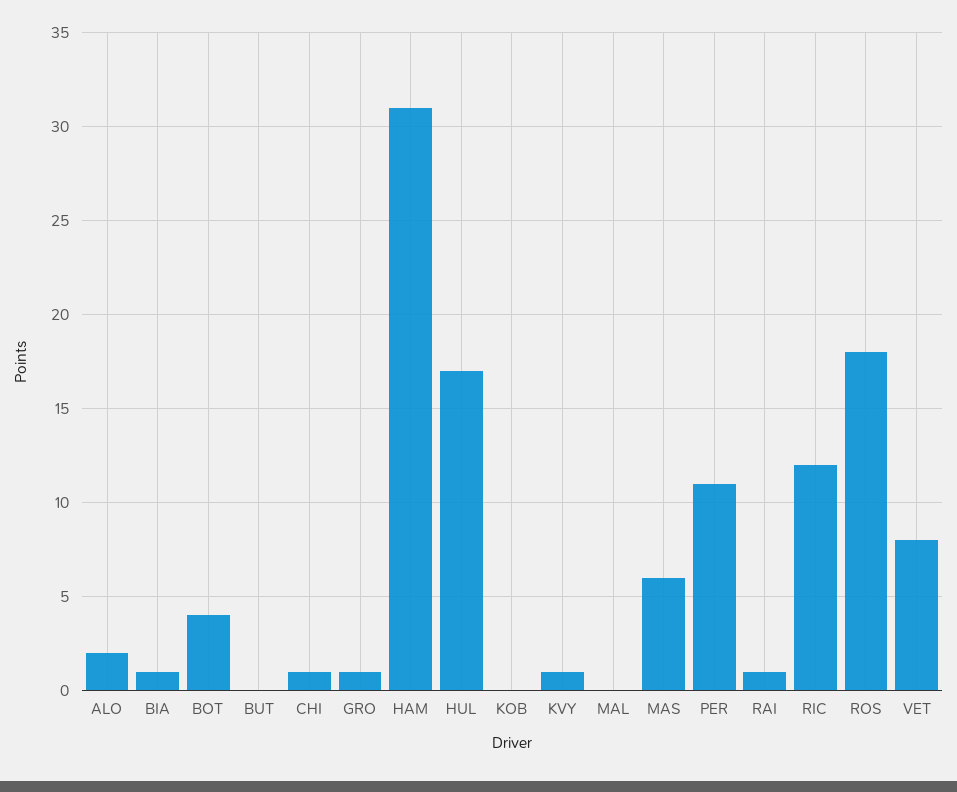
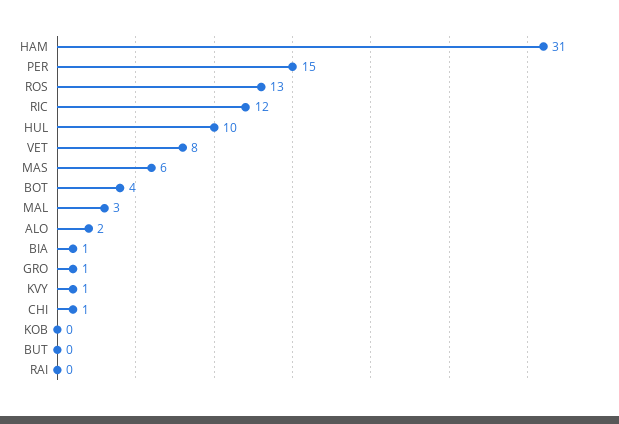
  {
    "ALO": 2,
    "BIA": 1,
    "BOT": 4,
    "BUT": 0,
    "CHI": 1,
    "GRO": 1,
    "HAM": 31,
-   "HUL": 17,
+   "HUL": 10,
    "KOB": 0,
    "KVY": 1,
-   "MAL": 0,
+   "MAL": 3,
    "MAS": 6,
-   "PER": 11,
+   "PER": 15,
-   "RAI": 1,
+   "RAI": 0,
    "RIC": 12,
-   "ROS": 18,
+   "ROS": 13,
    "VET": 8
  }

